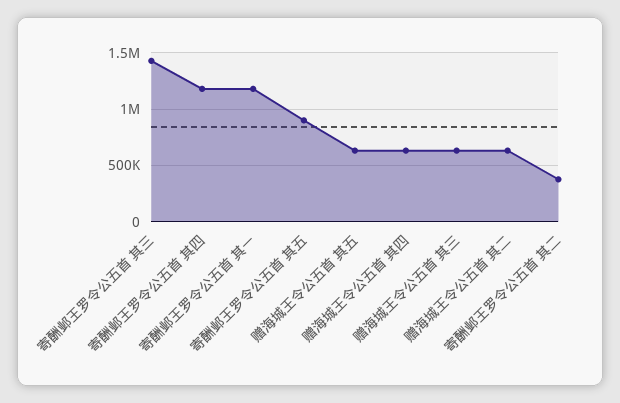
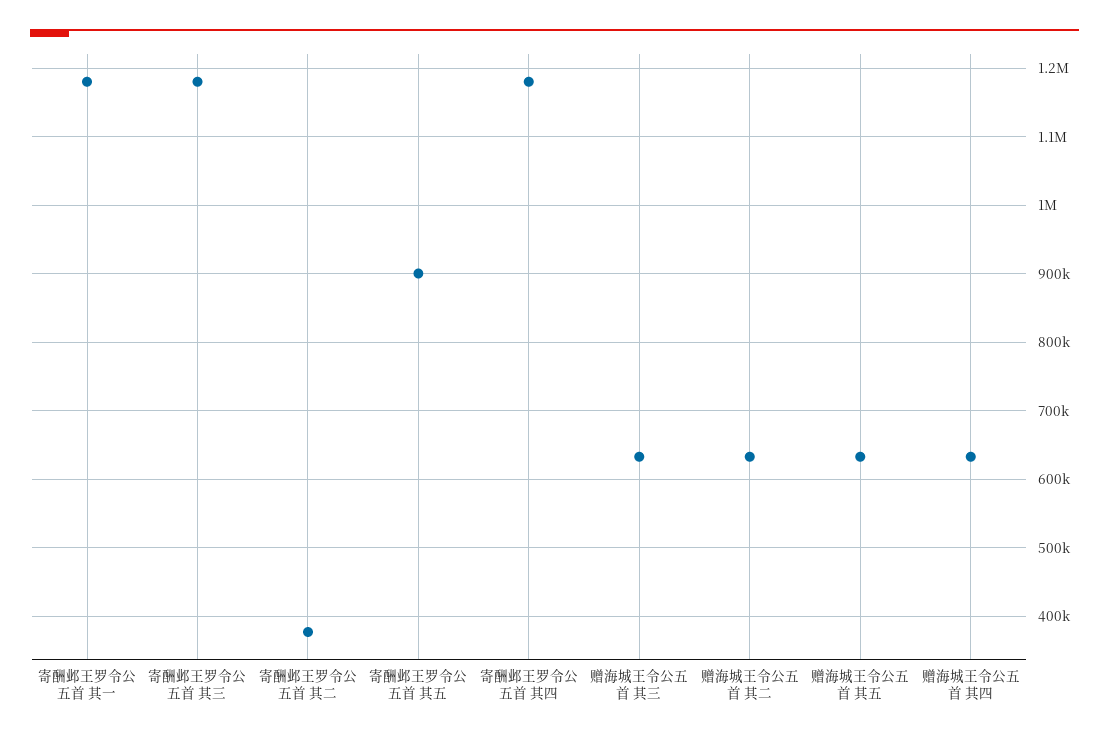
  {
-   "寄酬邺王罗令公五首 其三": 1400000,
+   "寄酬邺王罗令公五首 其三": 1180000,
    "寄酬邺王罗令公五首 其四": 1180000,
    "寄酬邺王罗令公五首 其一": 1180000,
    "寄酬邺王罗令公五首 其五": 900000,
    "赠海城王令公五首 其五": 630000,
    "赠海城王令公五首 其四": 630000,
    "赠海城王令公五首 其三": 630000,
    "赠海城王令公五首 其二": 630000,
    "寄酬邺王罗令公五首 其二": 380000
  }

